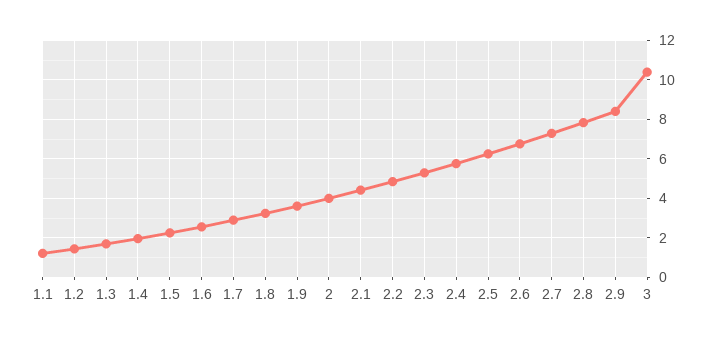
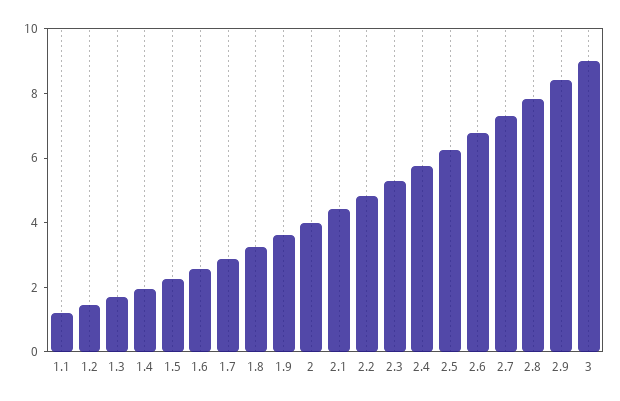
  {
    "1.1": 1,
    "1.2": 1.5,
    "1.3": 1.5,
    "1.4": 2,
    "1.5": 2.5,
    "1.6": 2.5,
    "1.7": 3,
    "1.8": 3,
    "1.9": 3.5,
    "2": 4,
    "2.1": 4.5,
    "2.2": 5,
    "2.3": 5.5,
    "2.4": 6,
    "2.5": 6.5,
    "2.6": 7,
    "2.7": 7.5,
    "2.8": 8,
    "2.9": 8.5,
-   "3": 10.5
+   "3": 9
  }

